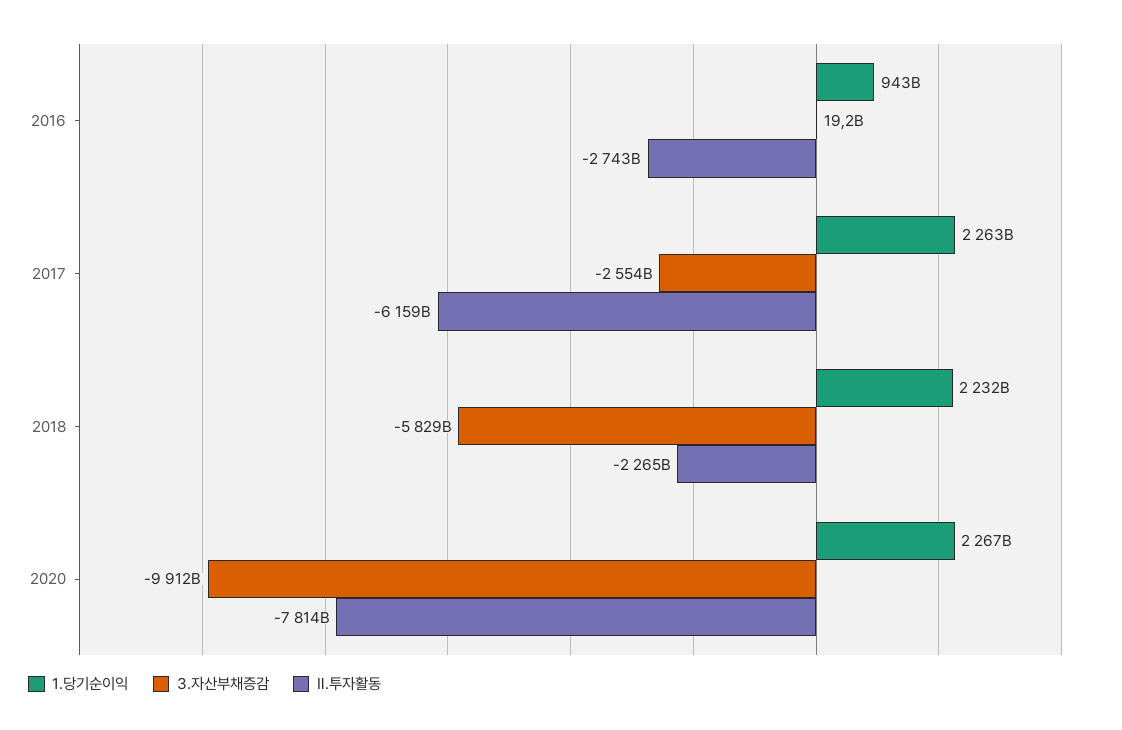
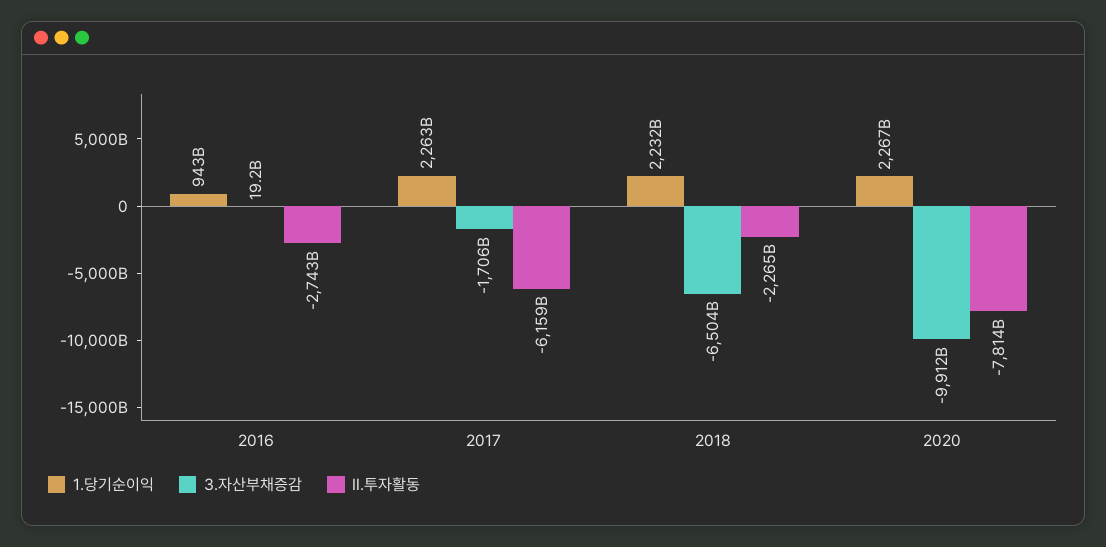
  {
    "1.당기순이익": {
      "2016": 943000000000,
      "2017": 2263000000000,
      "2018": 2232000000000,
      "2020": 2267000000000
    },
    "3.자산부채증감": {
      "2016": 19200000000,
-     "2017": -2554000000000,
+     "2017": -1706000000000,
-     "2018": -5829000000000,
+     "2018": -6504000000000,
      "2020": -9912000000000
    },
    "Ⅱ.투자활동": {
      "2016": -2743000000000,
      "2017": -6159000000000,
      "2018": -2265000000000,
      "2020": -7814000000000
    }
  }

